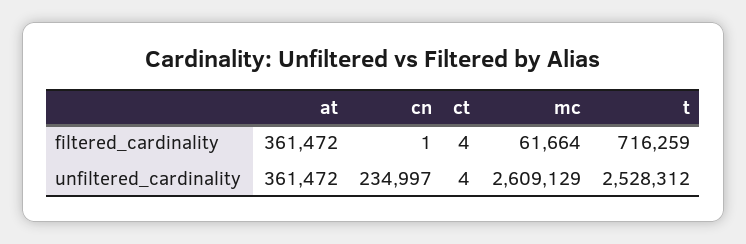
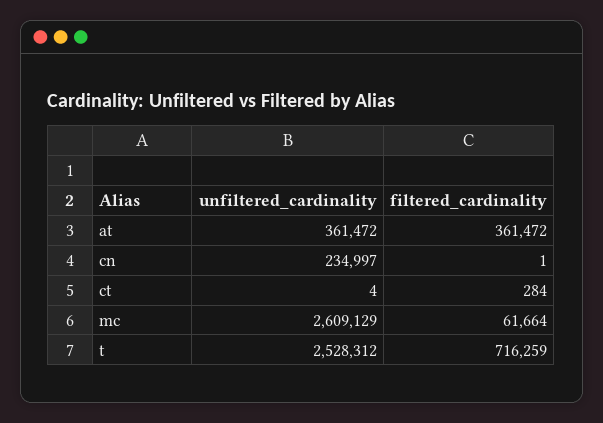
  {
    "at": {
      "filtered_cardinality": 361472,
      "unfiltered_cardinality": 361472
    },
    "cn": {
      "filtered_cardinality": 1,
      "unfiltered_cardinality": 234997
    },
    "ct": {
-     "filtered_cardinality": 4,
+     "filtered_cardinality": 284,
      "unfiltered_cardinality": 4
    },
    "mc": {
      "filtered_cardinality": 61664,
      "unfiltered_cardinality": 2609129
    },
    "t": {
      "filtered_cardinality": 716259,
      "unfiltered_cardinality": 2528312
    }
  }

